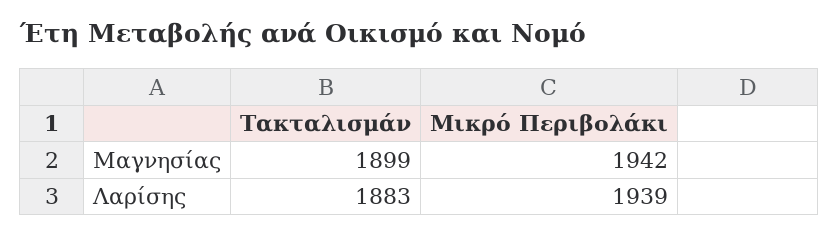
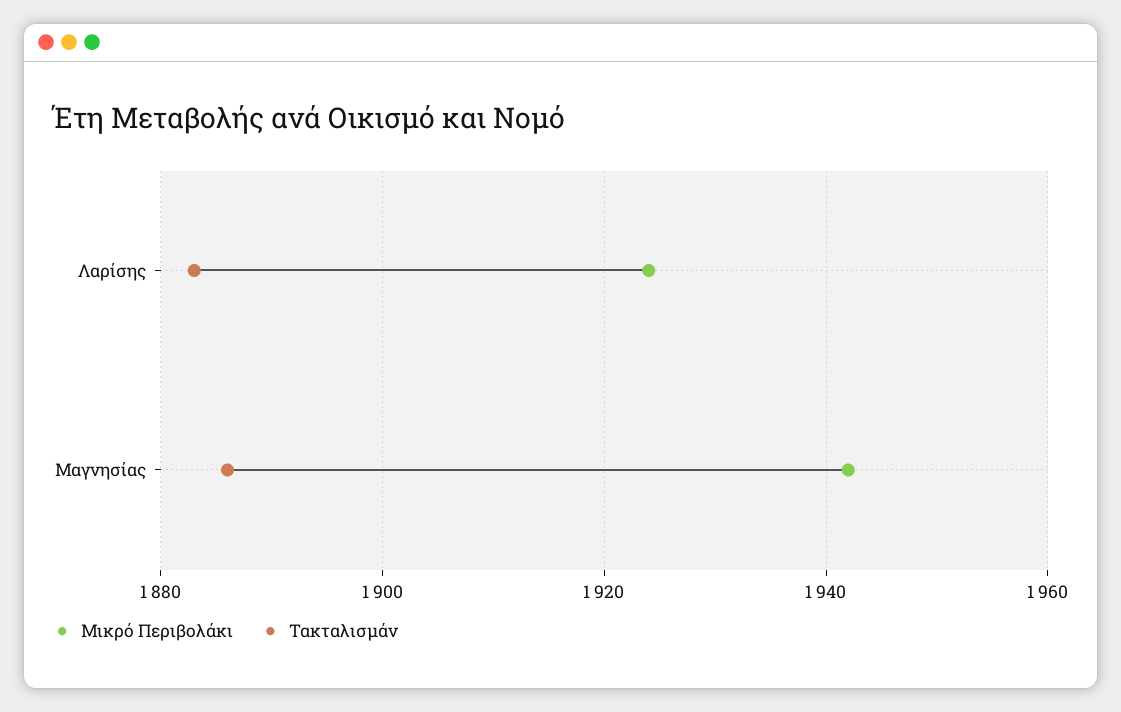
  {
    "Τακταλισμάν": {
-     "Μαγνησίας": 1899,
+     "Μαγνησίας": 1885,
      "Λαρίσης": 1883
    },
    "Μικρό Περιβολάκι": {
      "Μαγνησίας": 1942,
-     "Λαρίσης": 1939
+     "Λαρίσης": 1925
    }
  }

